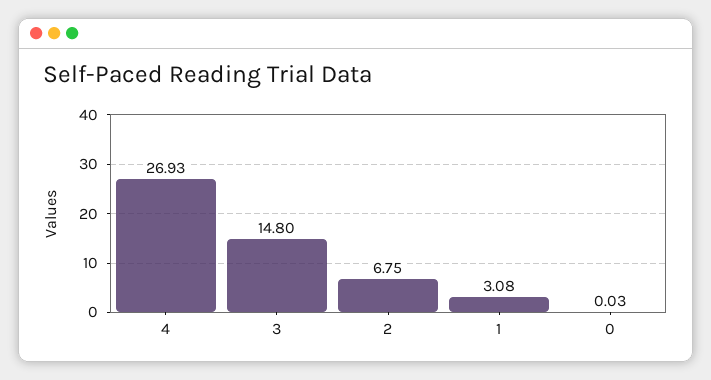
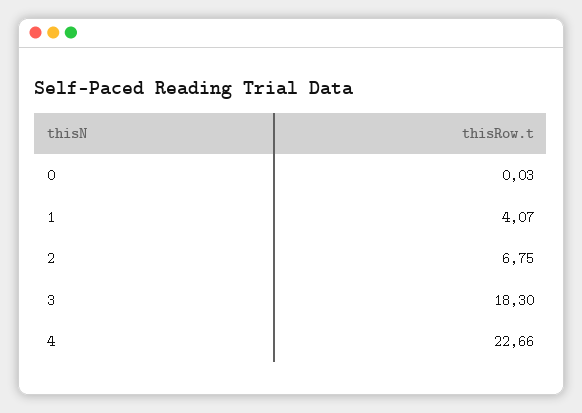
  {
-   "4": 26.93,
+   "4": 22.66,
-   "3": 14.8,
+   "3": 18.3,
    "2": 6.75,
-   "1": 3.08,
+   "1": 4.07,
    "0": 0.03
  }

